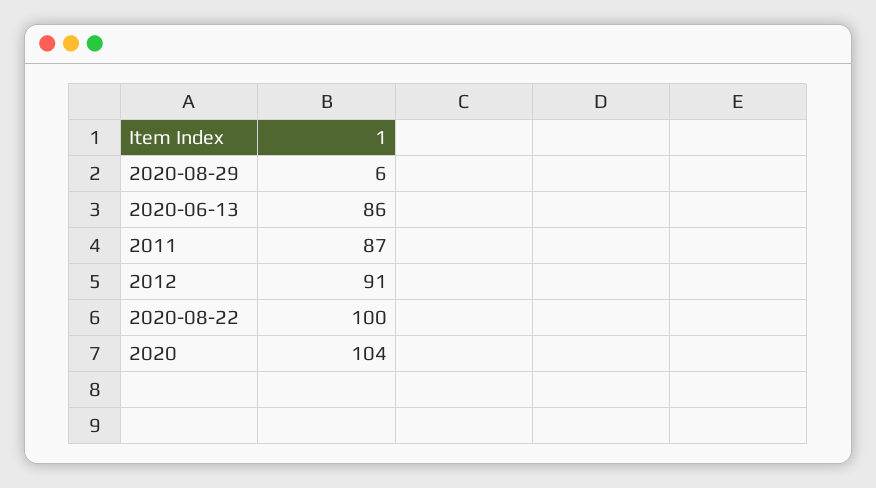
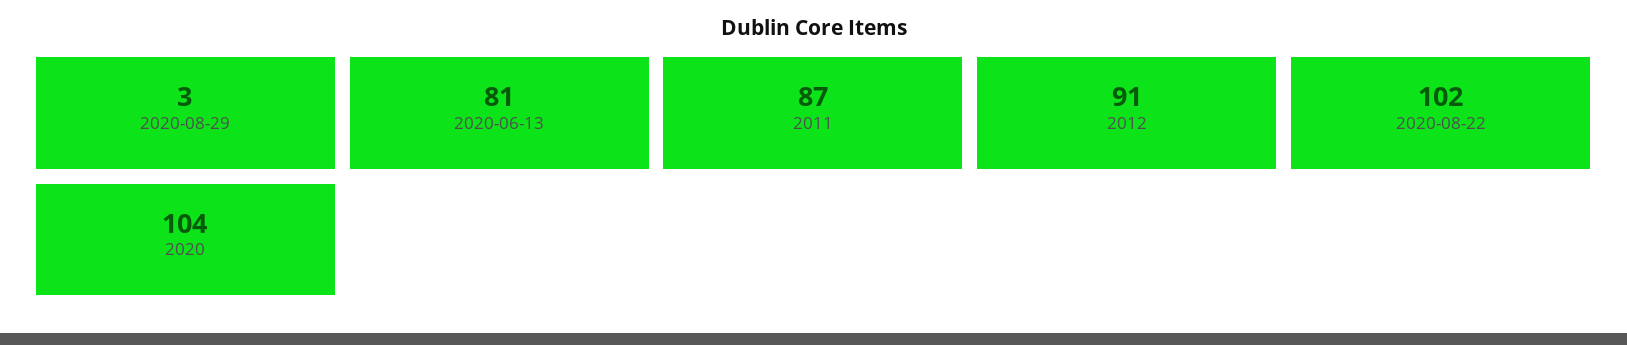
  {
-   "2020-08-29": 6,
+   "2020-08-29": 3,
-   "2020-06-13": 86,
+   "2020-06-13": 81,
    "2011": 87,
    "2012": 91,
-   "2020-08-22": 100,
+   "2020-08-22": 102,
    "2020": 104
  }

